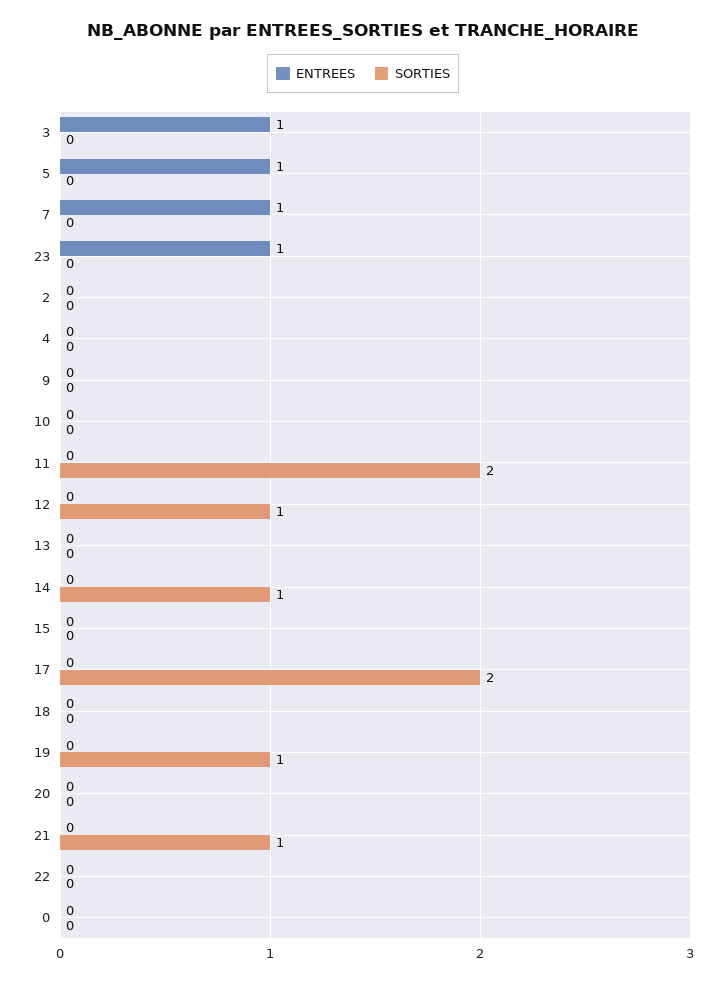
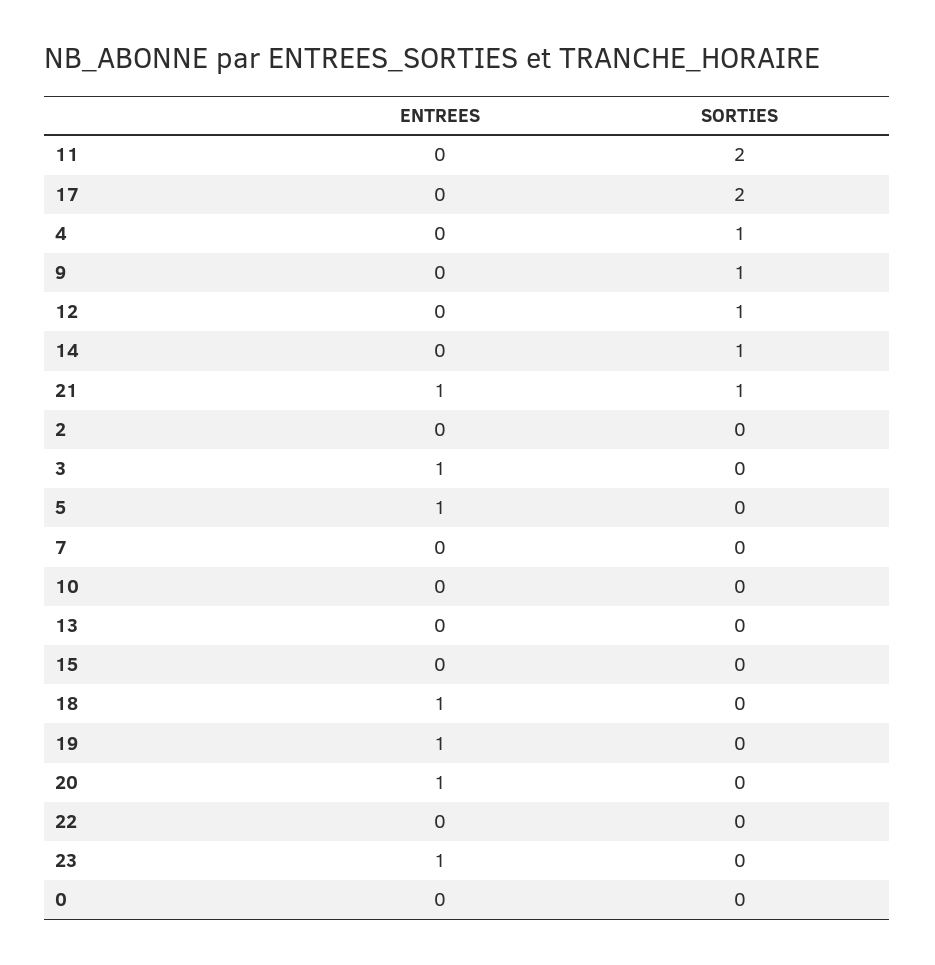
  {
    "ENTREES": {
      "3": 1,
      "5": 1,
-     "7": 1,
+     "7": 0,
      "23": 1,
      "2": 0,
      "4": 0,
      "9": 0,
      "10": 0,
      "11": 0,
      "12": 0,
      "13": 0,
      "14": 0,
      "15": 0,
      "17": 0,
-     "18": 0,
+     "18": 1,
-     "19": 0,
+     "19": 1,
-     "20": 0,
+     "20": 1,
-     "21": 0,
+     "21": 1,
      "22": 0,
      "0": 0
    },
    "SORTIES": {
      "3": 0,
      "5": 0,
      "7": 0,
      "23": 0,
      "2": 0,
-     "4": 0,
+     "4": 1,
-     "9": 0,
+     "9": 1,
      "10": 0,
      "11": 2,
      "12": 1,
      "13": 0,
      "14": 1,
      "15": 0,
      "17": 2,
      "18": 0,
-     "19": 1,
+     "19": 0,
      "20": 0,
      "21": 1,
      "22": 0,
      "0": 0
    }
  }

